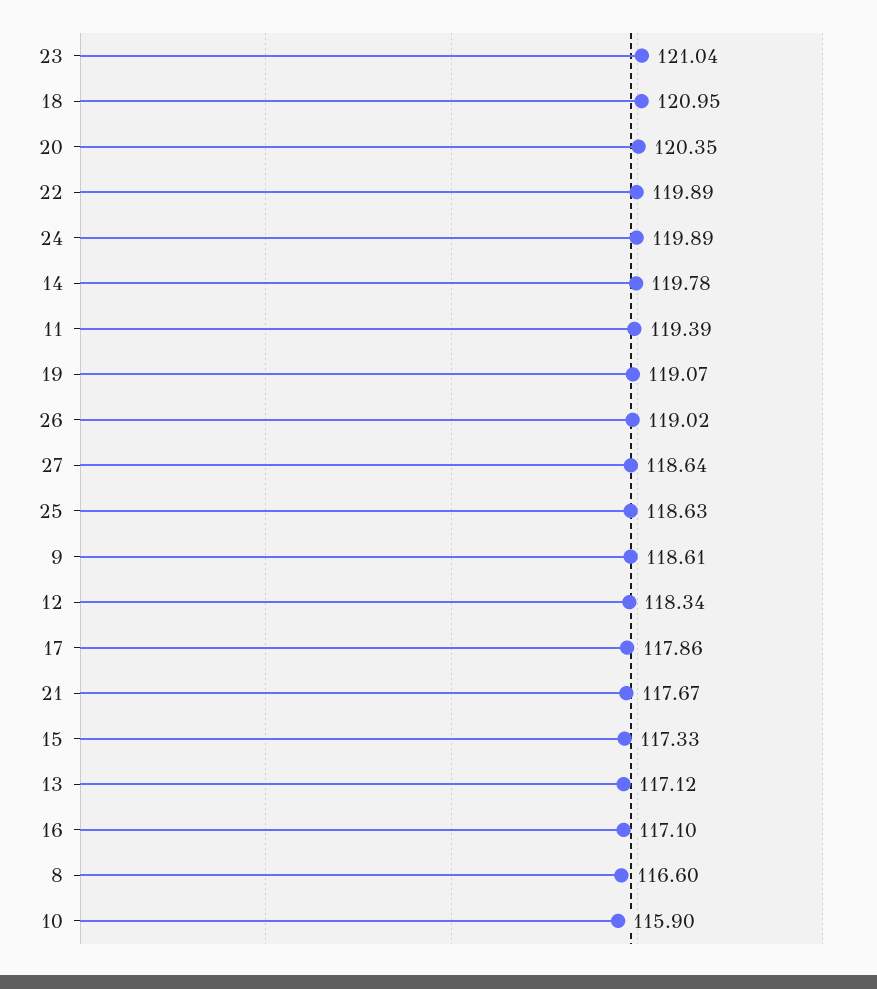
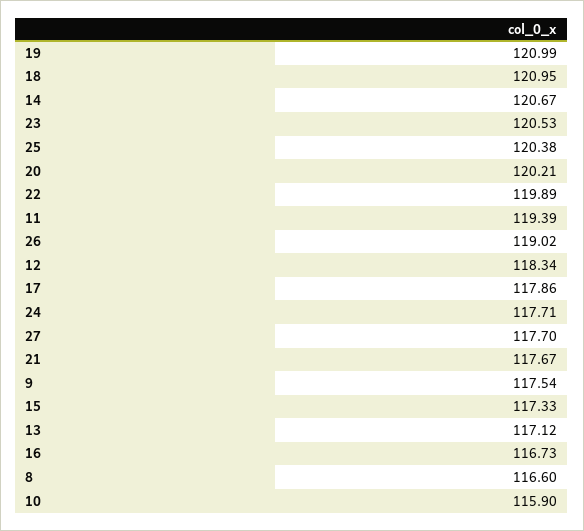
  {
-   "23": 121.04,
+   "23": 120.53,
    "18": 120.95,
-   "20": 120.35,
+   "20": 120.21,
    "22": 119.89,
-   "24": 119.89,
+   "24": 117.71,
-   "14": 119.78,
+   "14": 120.67,
    "11": 119.39,
-   "19": 119.07,
+   "19": 120.99,
    "26": 119.02,
-   "27": 118.64,
+   "27": 117.7,
-   "25": 118.63,
+   "25": 120.38,
-   "9": 118.61,
+   "9": 117.54,
    "12": 118.34,
    "17": 117.86,
    "21": 117.67,
    "15": 117.33,
    "13": 117.12,
-   "16": 117.1,
+   "16": 116.73,
    "8": 116.6,
    "10": 115.9
  }

